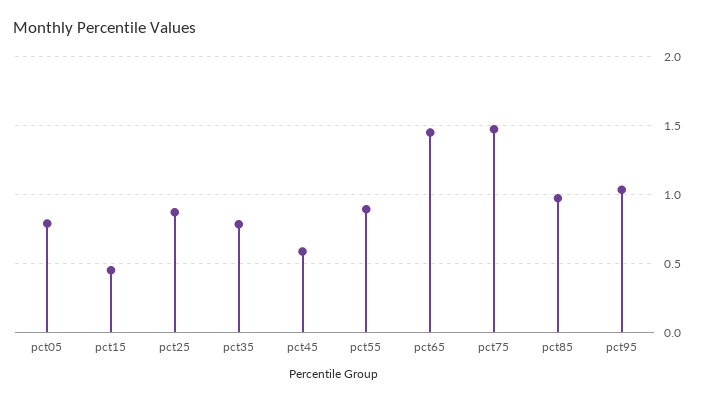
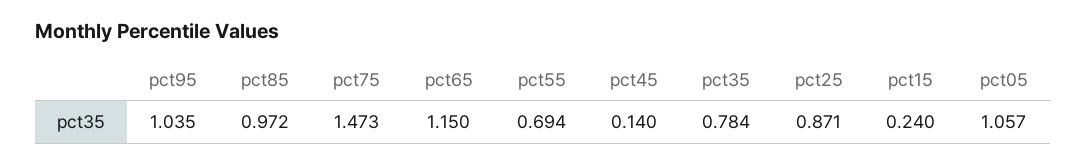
  {
-   "pct05": 0.8,
+   "pct05": 1.057,
-   "pct15": 0.45,
+   "pct15": 0.24,
    "pct25": 0.871,
    "pct35": 0.784,
-   "pct45": 0.6,
+   "pct45": 0.14,
-   "pct55": 0.9,
+   "pct55": 0.694,
-   "pct65": 1.45,
+   "pct65": 1.15,
    "pct75": 1.473,
    "pct85": 0.972,
    "pct95": 1.035
  }

